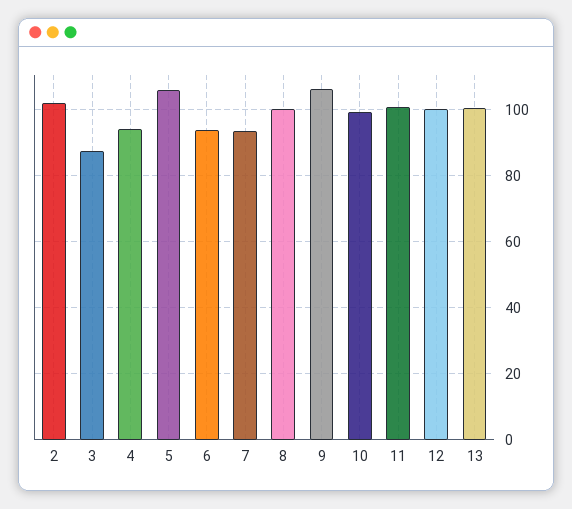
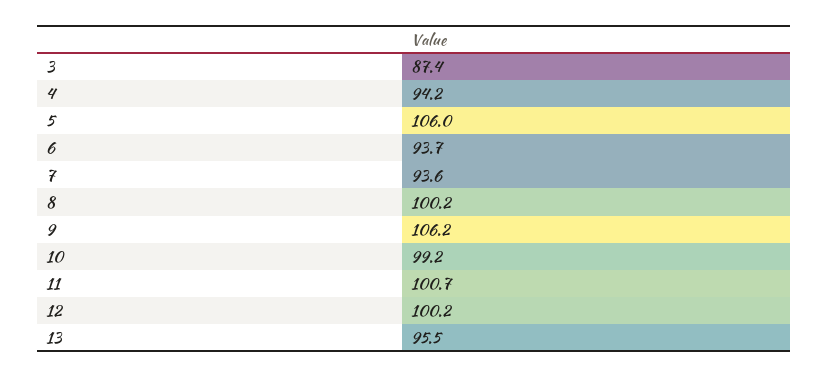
  {
-   "2": 102,
    "3": 87.4,
    "4": 94.2,
    "5": 106,
    "6": 93.7,
    "7": 93.6,
    "8": 100.2,
    "9": 106.2,
    "10": 99.2,
    "11": 100.7,
    "12": 100.2,
-   "13": 100
+   "13": 95.5
  }

